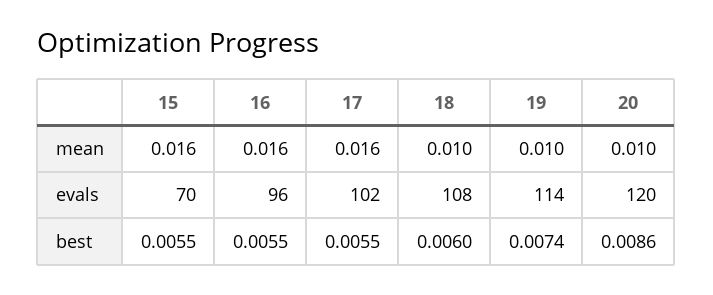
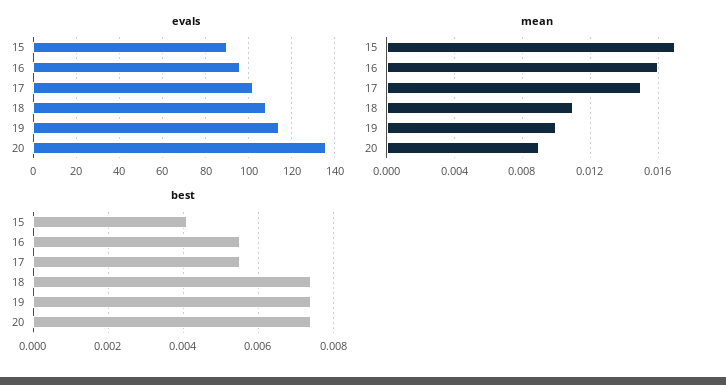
  {
    "mean": {
-     "15": 0.016,
+     "15": 0.017,
      "16": 0.016,
-     "17": 0.016,
+     "17": 0.015,
-     "18": 0.01,
+     "18": 0.011,
      "19": 0.01,
-     "20": 0.01
+     "20": 0.009
    },
    "evals": {
-     "15": 70,
+     "15": 90,
      "16": 96,
      "17": 102,
      "18": 108,
      "19": 114,
-     "20": 120
+     "20": 135
    },
    "best": {
-     "15": 0.0055,
+     "15": 0.004,
      "16": 0.0055,
      "17": 0.0055,
-     "18": 0.006,
+     "18": 0.0075,
      "19": 0.0074,
-     "20": 0.0086
+     "20": 0.0075
    }
  }

